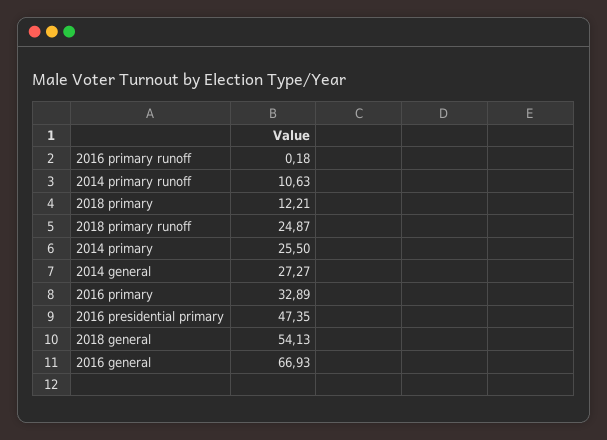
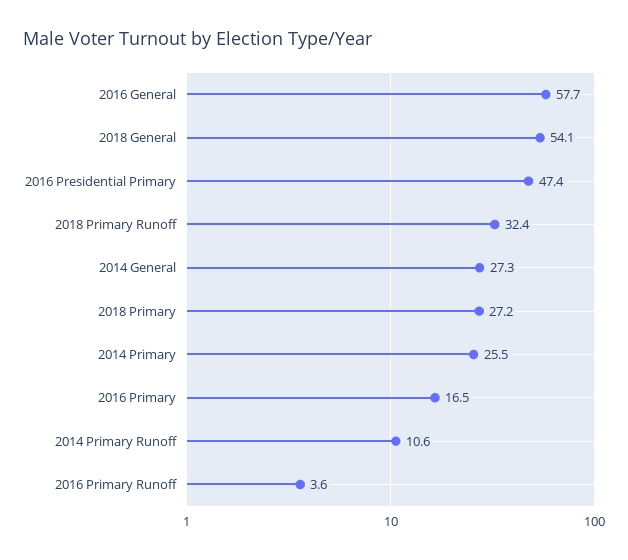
  {
-   "2016 primary runoff": 0.18,
+   "2016 primary runoff": 3.6,
    "2014 primary runoff": 10.63,
-   "2018 primary": 12.21,
+   "2018 primary": 27.2,
-   "2018 primary runoff": 24.87,
+   "2018 primary runoff": 32.4,
    "2014 primary": 25.5,
    "2014 general": 27.27,
-   "2016 primary": 32.89,
+   "2016 primary": 16.5,
    "2016 presidential primary": 47.35,
    "2018 general": 54.13,
-   "2016 general": 66.93
+   "2016 general": 57.7
  }

